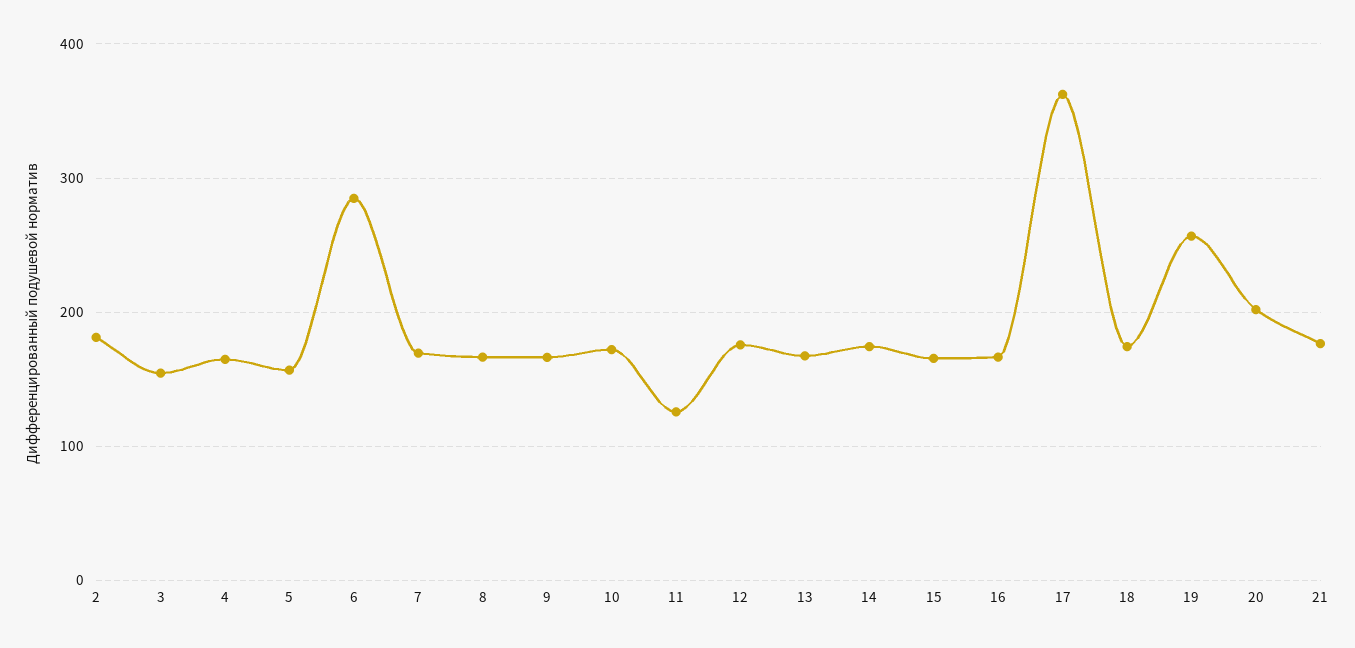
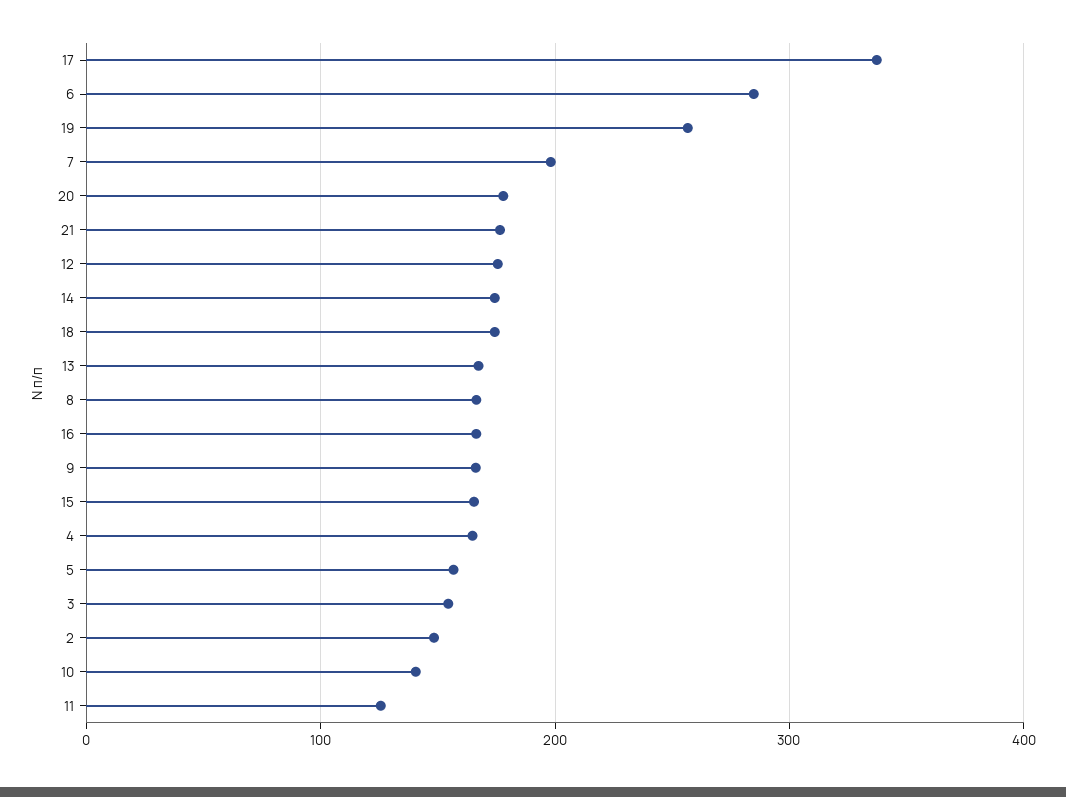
  {
-   "2": 180,
+   "2": 150,
    "3": 150,
    "4": 160,
    "5": 160,
    "6": 280,
-   "7": 170,
+   "7": 200,
    "8": 170,
    "9": 170,
-   "10": 170,
+   "10": 140,
    "11": 130,
    "12": 180,
    "13": 170,
    "14": 170,
    "15": 170,
    "16": 170,
-   "17": 360,
+   "17": 340,
    "18": 170,
    "19": 260,
-   "20": 200,
+   "20": 180,
    "21": 180
  }

